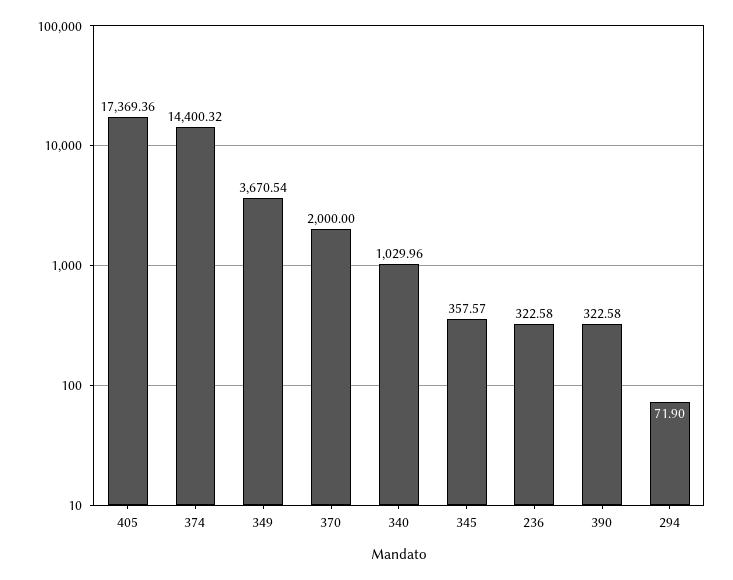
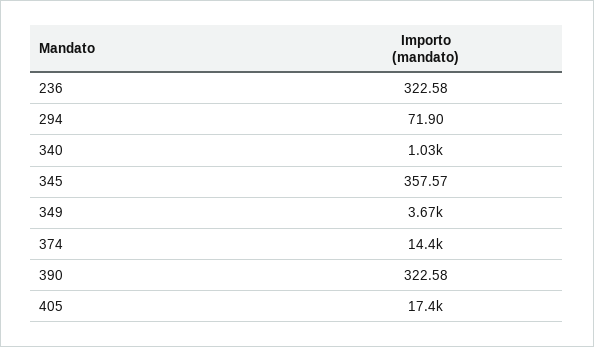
  {
    "405": 17369.36,
    "374": 14400.32,
    "349": 3670.54,
-   "370": 2000,
    "340": 1029.96,
    "345": 357.57,
    "236": 322.58,
    "390": 322.58,
    "294": 71.9
  }

